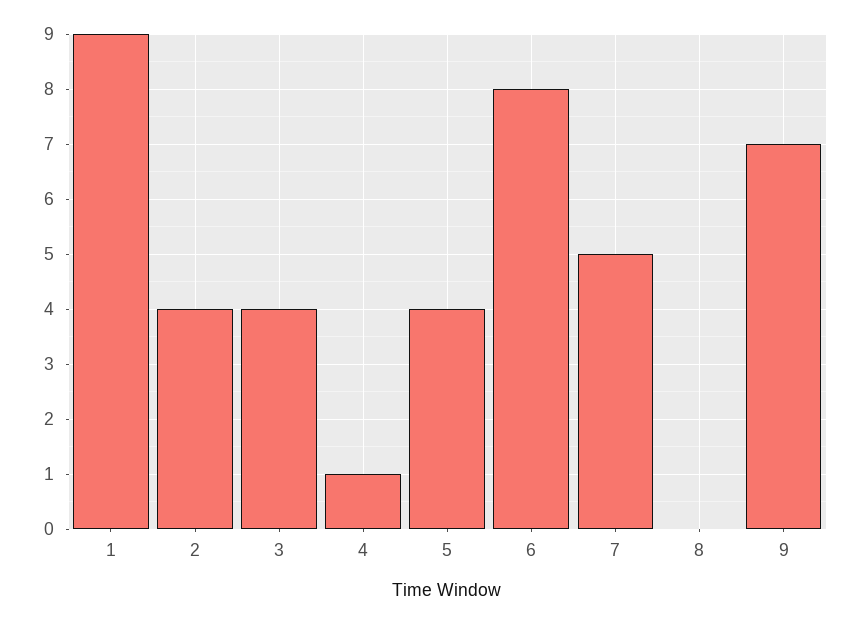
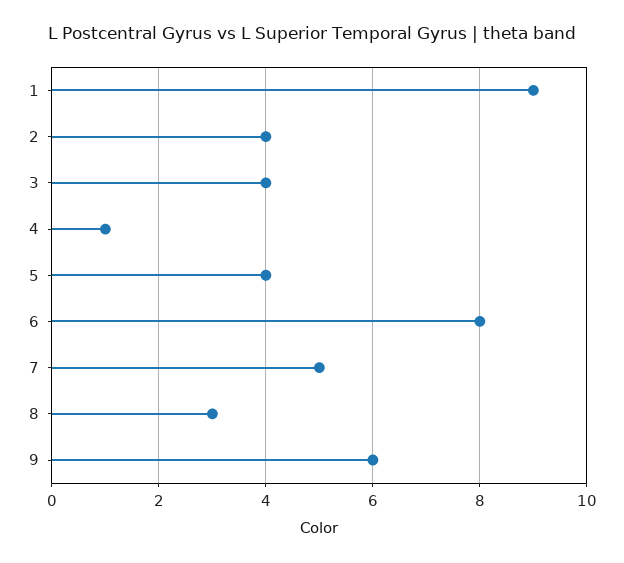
  {
    "1": 9,
    "2": 4,
    "3": 4,
    "4": 1,
    "5": 4,
    "6": 8,
    "7": 5,
-   "8": 0,
+   "8": 3,
-   "9": 7
+   "9": 6
  }

